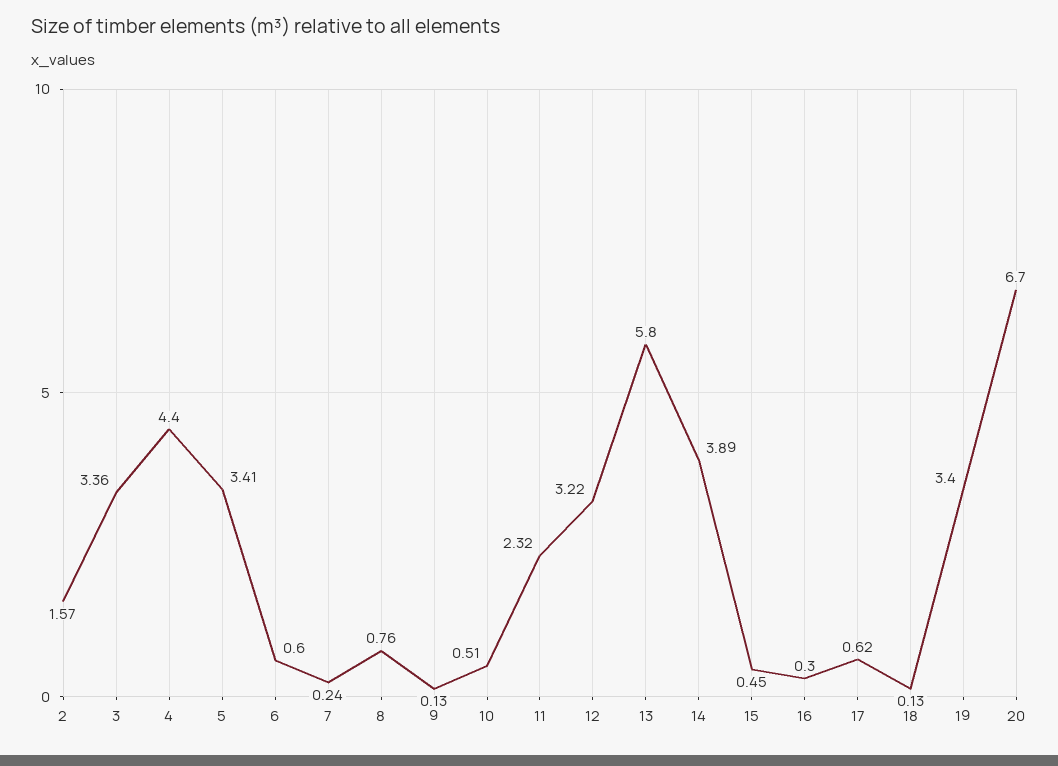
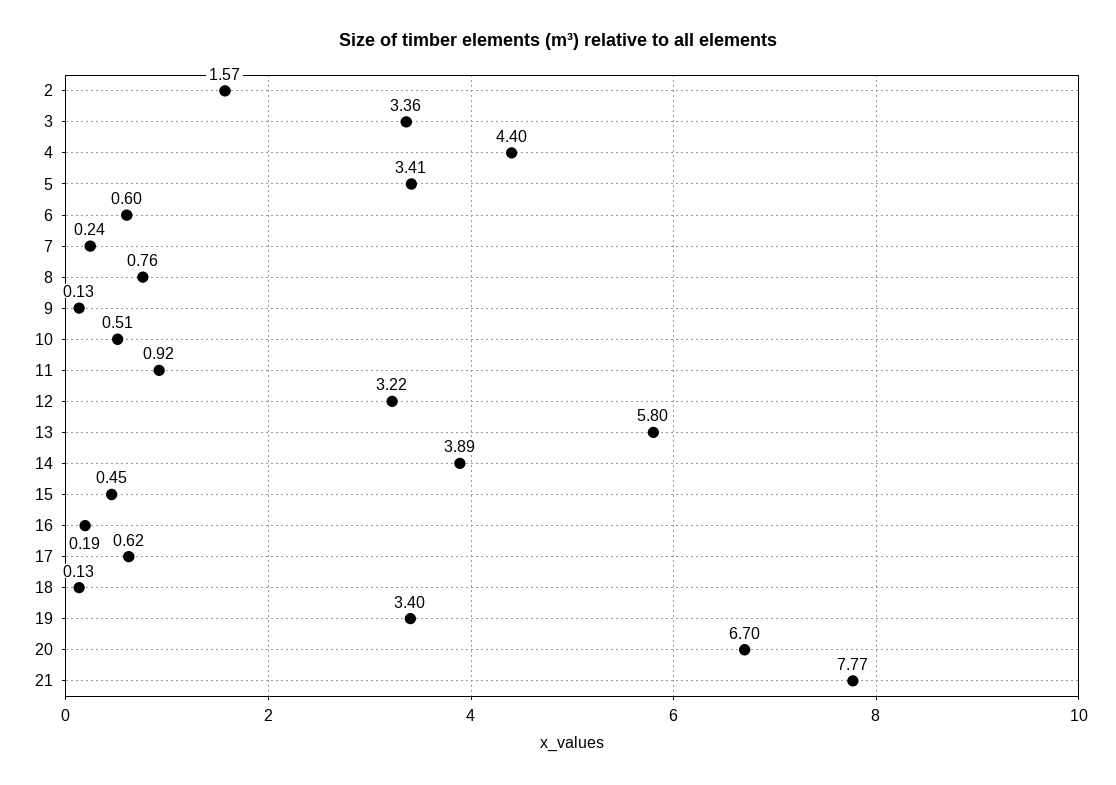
  {
    "2": 1.57,
    "3": 3.36,
    "4": 4.4,
    "5": 3.41,
    "6": 0.6,
    "7": 0.24,
    "8": 0.76,
    "9": 0.13,
    "10": 0.51,
-   "11": 2.32,
+   "11": 0.92,
    "12": 3.22,
    "13": 5.8,
    "14": 3.89,
    "15": 0.45,
-   "16": 0.3,
+   "16": 0.19,
    "17": 0.62,
    "18": 0.13,
    "19": 3.4,
-   "20": 6.7
+   "20": 6.7,
+   "21": 7.77
  }

